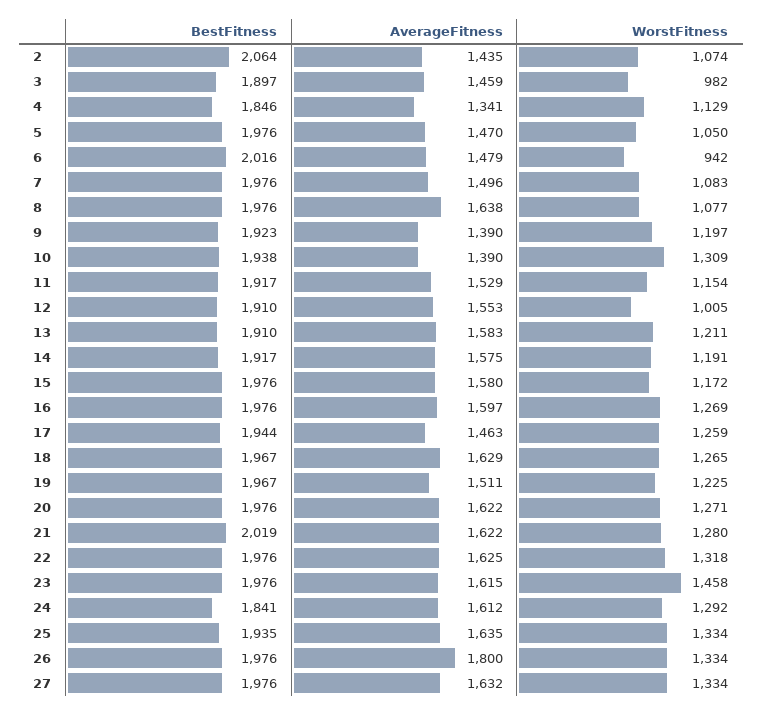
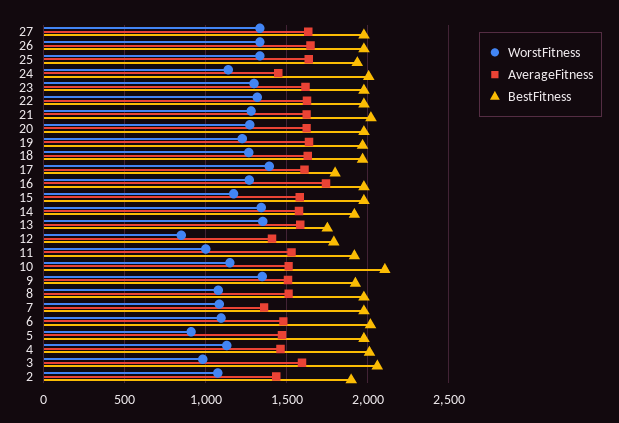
  {
    "BestFitness": {
-     "2": 2064,
+     "2": 1900,
-     "3": 1897,
+     "3": 2050,
-     "4": 1846,
+     "4": 2000,
      "5": 1976,
      "6": 2016,
      "7": 1976,
      "8": 1976,
      "9": 1923,
-     "10": 1938,
+     "10": 2100,
      "11": 1917,
-     "12": 1910,
+     "12": 1800,
-     "13": 1910,
+     "13": 1750,
      "14": 1917,
      "15": 1976,
      "16": 1976,
-     "17": 1944,
+     "17": 1800,
      "18": 1967,
      "19": 1967,
      "20": 1976,
      "21": 2019,
      "22": 1976,
      "23": 1976,
-     "24": 1841,
+     "24": 2000,
      "25": 1935,
      "26": 1976,
      "27": 1976
    },
    "AverageFitness": {
      "2": 1435,
-     "3": 1459,
+     "3": 1600,
-     "4": 1341,
+     "4": 1450,
      "5": 1470,
      "6": 1479,
-     "7": 1496,
+     "7": 1350,
-     "8": 1638,
+     "8": 1500,
-     "9": 1390,
+     "9": 1500,
-     "10": 1390,
+     "10": 1500,
      "11": 1529,
-     "12": 1553,
+     "12": 1400,
      "13": 1583,
      "14": 1575,
      "15": 1580,
-     "16": 1597,
+     "16": 1750,
-     "17": 1463,
+     "17": 1600,
      "18": 1629,
-     "19": 1511,
+     "19": 1650,
      "20": 1622,
      "21": 1622,
      "22": 1625,
      "23": 1615,
-     "24": 1612,
+     "24": 1450,
      "25": 1635,
-     "26": 1800,
+     "26": 1650,
      "27": 1632
    },
    "WorstFitness": {
      "2": 1074,
      "3": 982,
      "4": 1129,
-     "5": 1050,
+     "5": 900,
-     "6": 942,
+     "6": 1100,
      "7": 1083,
      "8": 1077,
-     "9": 1197,
+     "9": 1350,
-     "10": 1309,
+     "10": 1150,
-     "11": 1154,
+     "11": 1000,
-     "12": 1005,
+     "12": 850,
-     "13": 1211,
+     "13": 1350,
-     "14": 1191,
+     "14": 1350,
      "15": 1172,
      "16": 1269,
-     "17": 1259,
+     "17": 1400,
      "18": 1265,
      "19": 1225,
      "20": 1271,
      "21": 1280,
      "22": 1318,
-     "23": 1458,
+     "23": 1300,
-     "24": 1292,
+     "24": 1150,
      "25": 1334,
      "26": 1334,
      "27": 1334
    }
  }

